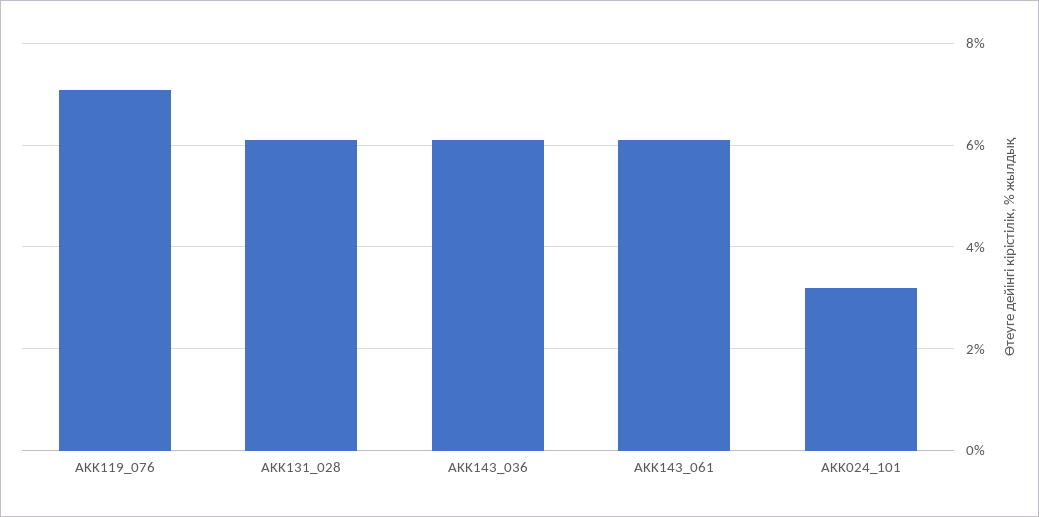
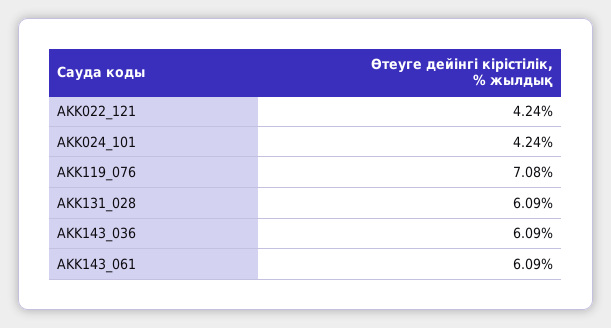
  {
    "AKK119_076": 7.08,
    "AKK131_028": 6.09,
    "AKK143_036": 6.09,
    "AKK143_061": 6.09,
-   "AKK024_101": 3.2
+   "AKK024_101": 4.24,
+   "AKK022_121": 4.24
  }

